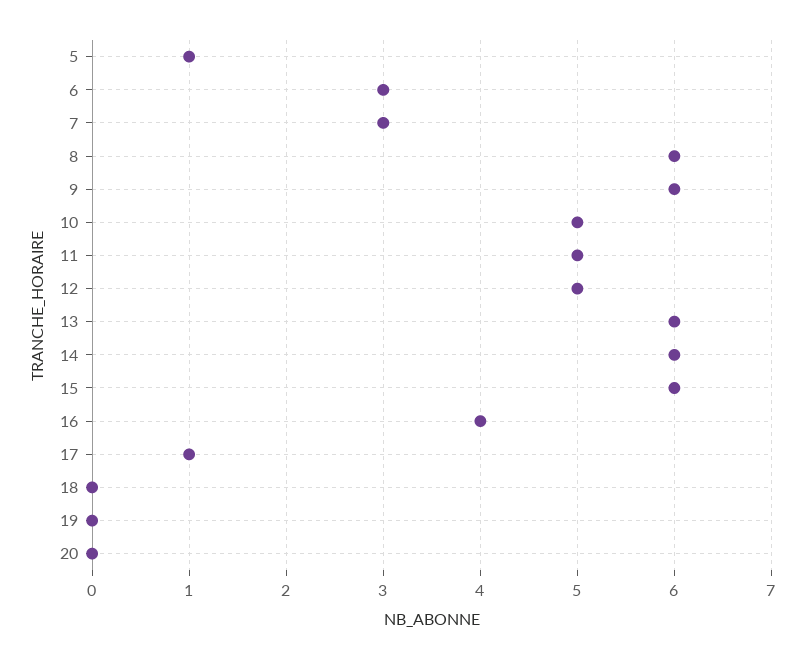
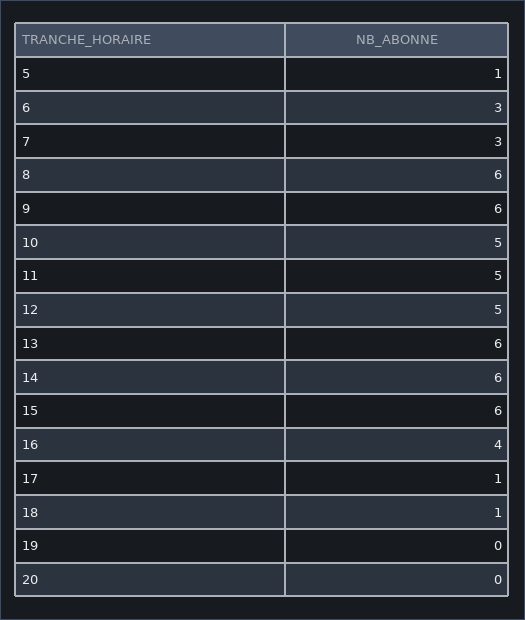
  {
    "5": 1,
    "6": 3,
    "7": 3,
    "8": 6,
    "9": 6,
    "10": 5,
    "11": 5,
    "12": 5,
    "13": 6,
    "14": 6,
    "15": 6,
    "16": 4,
    "17": 1,
-   "18": 0,
+   "18": 1,
    "19": 0,
    "20": 0
  }

